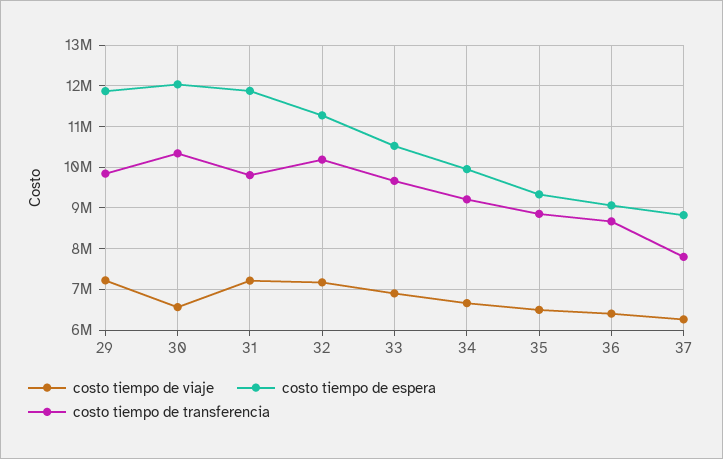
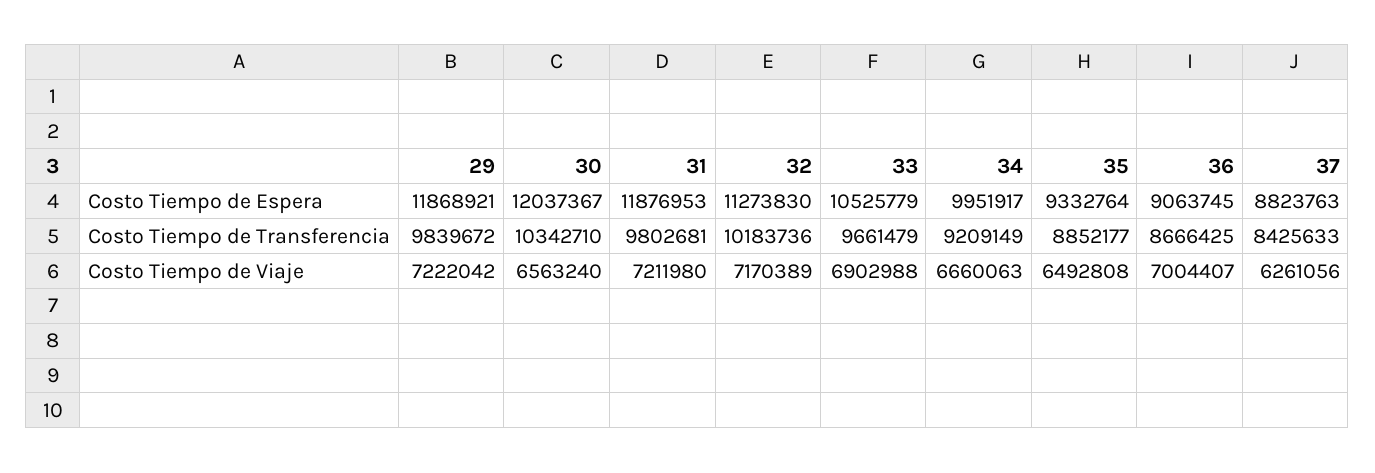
  {
    "costo tiempo de viaje": {
      "29": 7222042,
      "30": 6563240,
      "31": 7211980,
      "32": 7170389,
      "33": 6902988,
      "34": 6660063,
      "35": 6492808,
-     "36": 6400000,
+     "36": 7004407,
      "37": 6261056
    },
    "costo tiempo de espera": {
      "29": 11868921,
      "30": 12037367,
      "31": 11876953,
      "32": 11273830,
      "33": 10525779,
      "34": 9951917,
      "35": 9332764,
      "36": 9063745,
      "37": 8823763
    },
    "costo tiempo de transferencia": {
      "29": 9839672,
      "30": 10342710,
      "31": 9802681,
      "32": 10183736,
      "33": 9661479,
      "34": 9209149,
      "35": 8852177,
      "36": 8666425,
-     "37": 7800000
+     "37": 8425633
    }
  }

